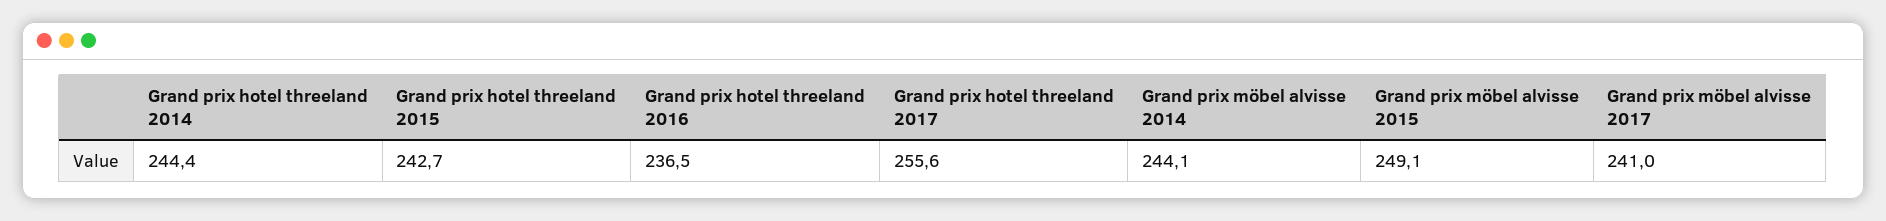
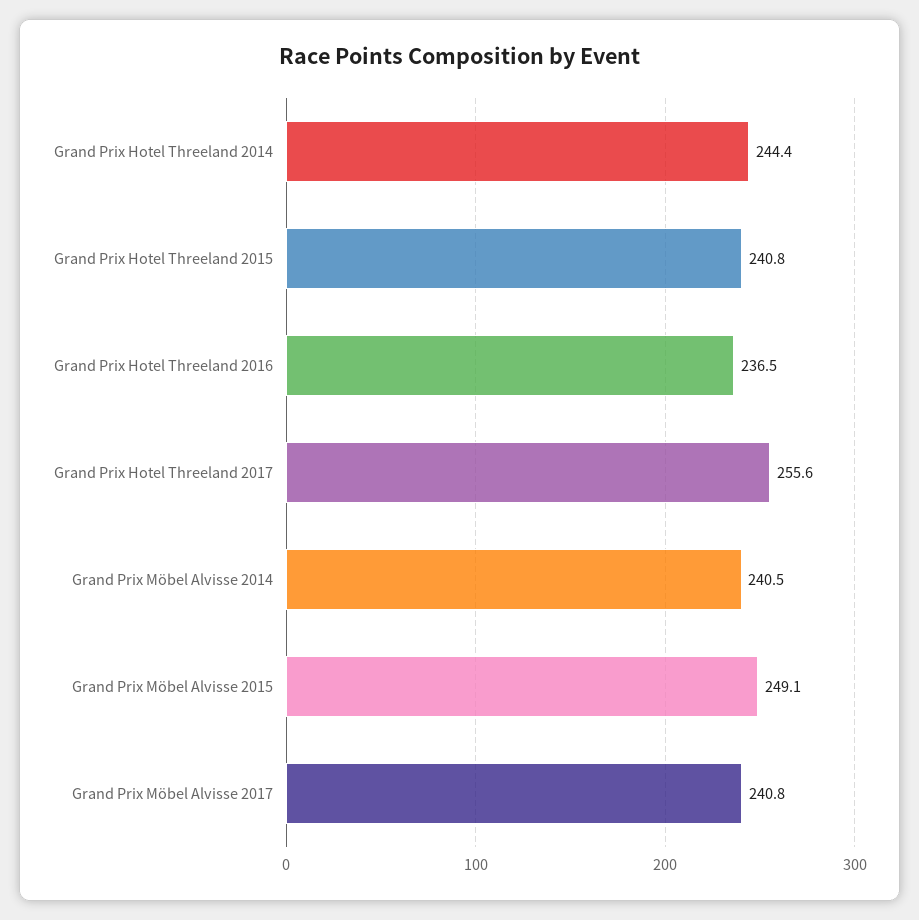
  {
    "Grand prix hotel threeland 2014": 244.4,
-   "Grand prix hotel threeland 2015": 242.7,
+   "Grand prix hotel threeland 2015": 240.8,
    "Grand prix hotel threeland 2016": 236.5,
    "Grand prix hotel threeland 2017": 255.6,
-   "Grand prix möbel alvisse 2014": 244.1,
+   "Grand prix möbel alvisse 2014": 240.5,
    "Grand prix möbel alvisse 2015": 249.1,
-   "Grand prix möbel alvisse 2017": 241
+   "Grand prix möbel alvisse 2017": 240.8
  }

